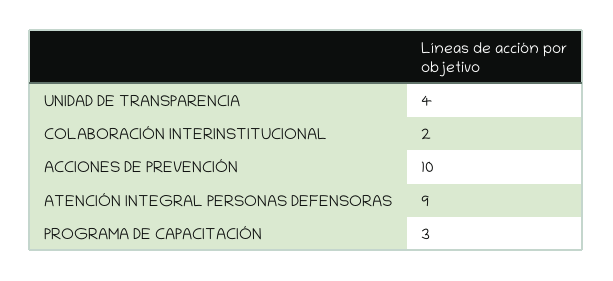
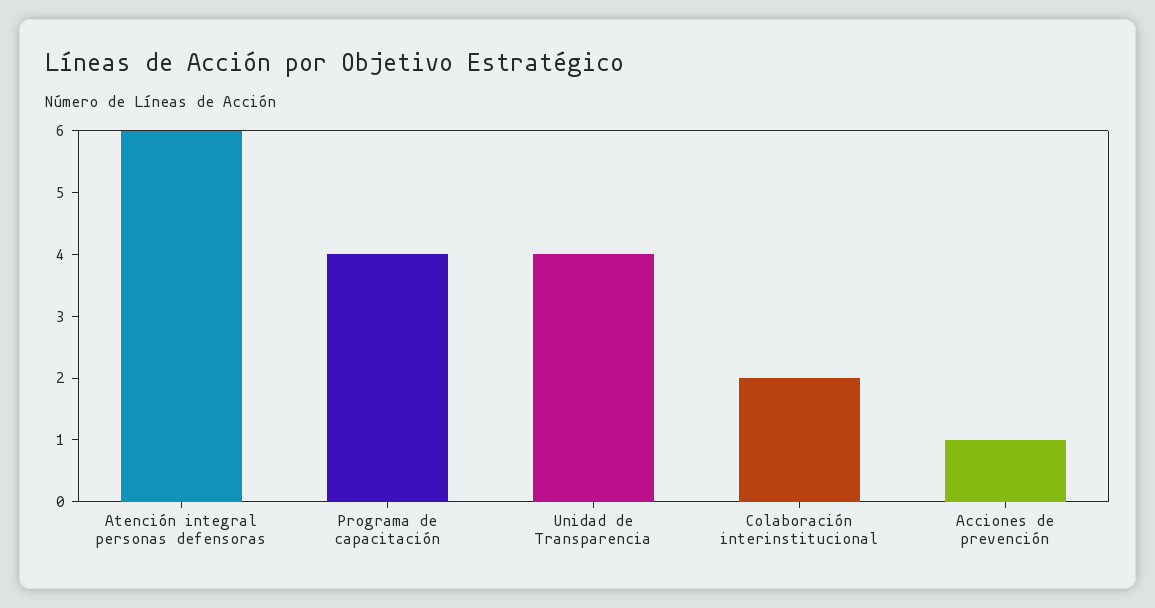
  {
    "UNIDAD DE TRANSPARENCIA": 4,
    "COLABORACIÓN INTERINSTITUCIONAL": 2,
-   "ACCIONES DE PREVENCIÓN": 10,
+   "ACCIONES DE PREVENCIÓN": 1,
-   "ATENCIÓN INTEGRAL PERSONAS DEFENSORAS": 9,
+   "ATENCIÓN INTEGRAL PERSONAS DEFENSORAS": 6,
-   "PROGRAMA DE CAPACITACIÓN": 3
+   "PROGRAMA DE CAPACITACIÓN": 4
  }

